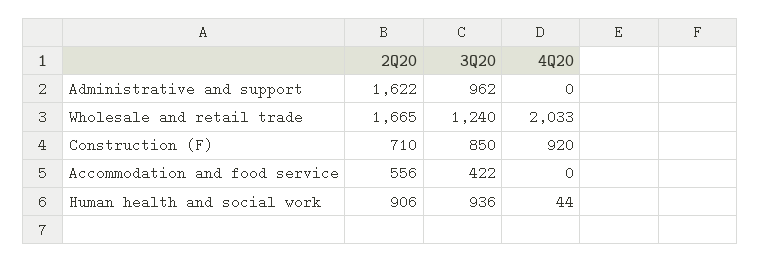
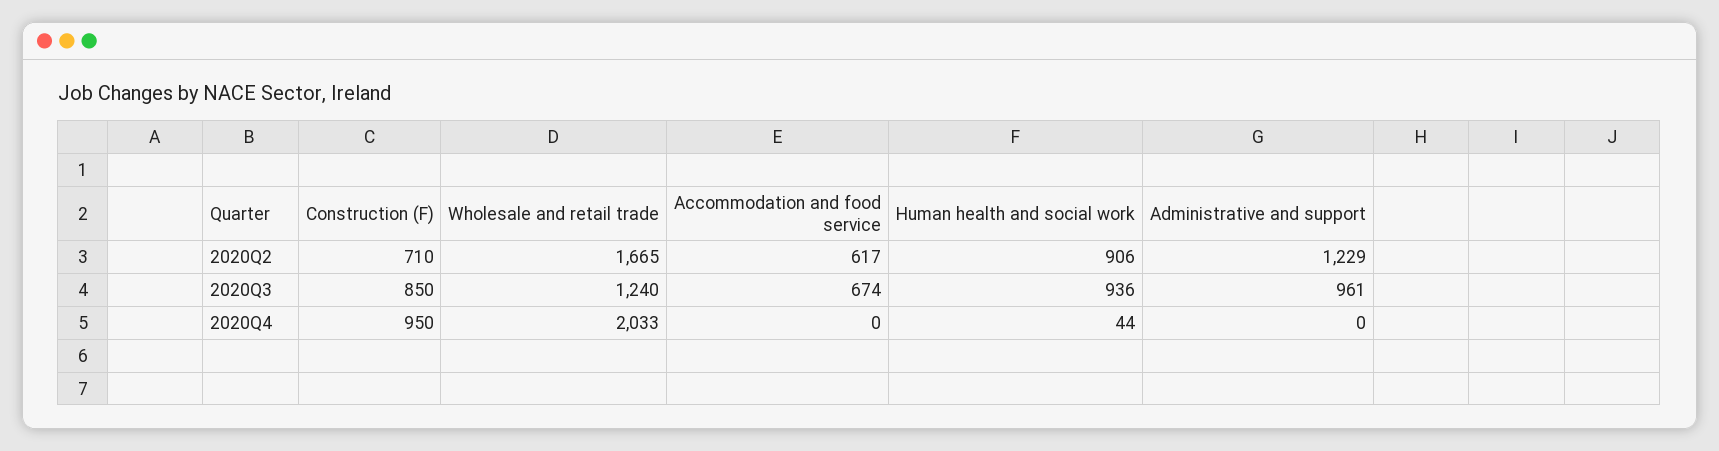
  {
    "2Q20": {
-     "Administrative and support": 1622,
+     "Administrative and support": 1229,
      "Wholesale and retail trade": 1665,
      "Construction (F)": 710,
-     "Accommodation and food service": 556,
+     "Accommodation and food service": 617,
      "Human health and social work": 906
    },
    "3Q20": {
-     "Administrative and support": 962,
+     "Administrative and support": 961,
      "Wholesale and retail trade": 1240,
      "Construction (F)": 850,
-     "Accommodation and food service": 422,
+     "Accommodation and food service": 674,
      "Human health and social work": 936
    },
    "4Q20": {
      "Administrative and support": 0,
      "Wholesale and retail trade": 2033,
-     "Construction (F)": 920,
+     "Construction (F)": 950,
      "Accommodation and food service": 0,
      "Human health and social work": 44
    }
  }

